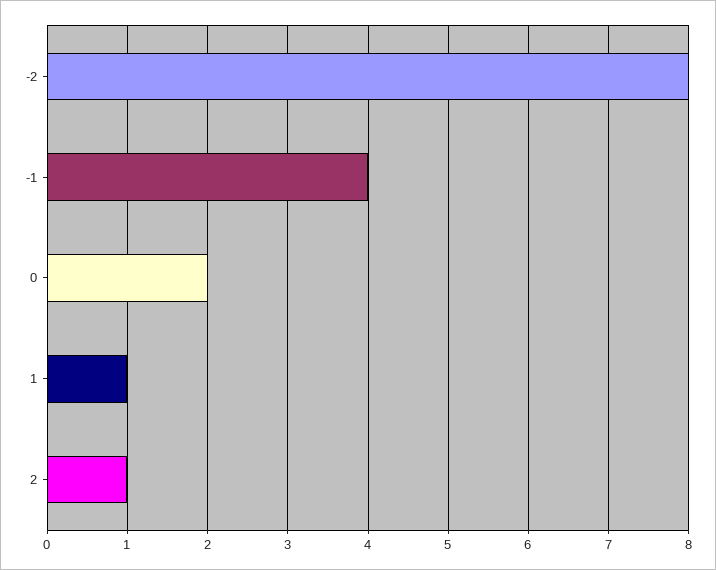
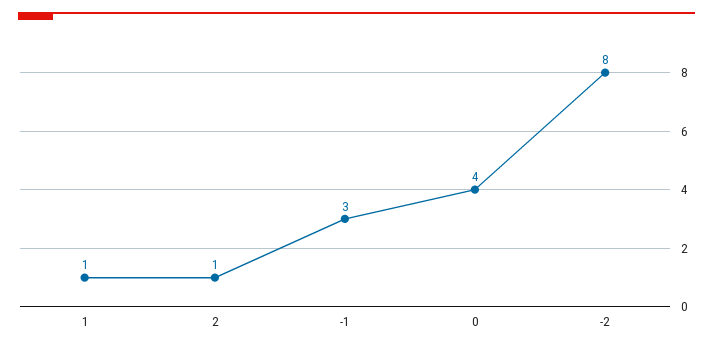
  {
    "-2": 8,
-   "-1": 4,
+   "-1": 3,
-   "0": 2,
+   "0": 4,
    "1": 1,
    "2": 1
  }

